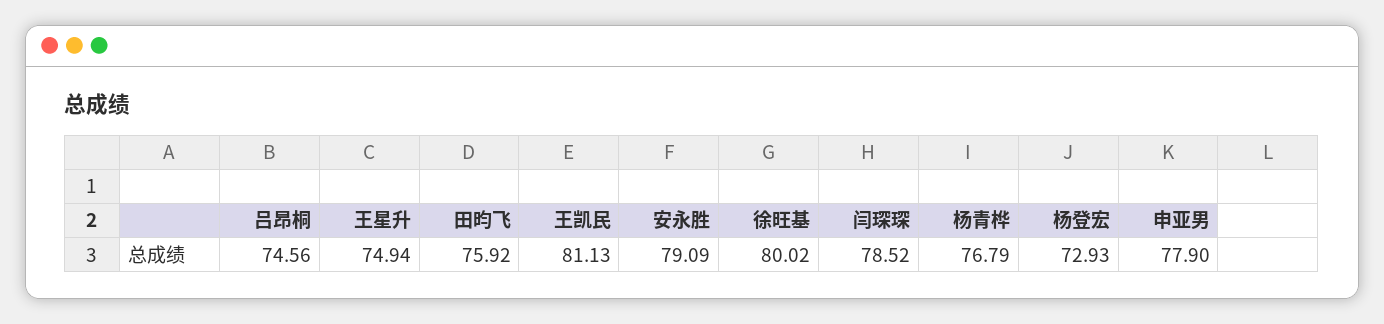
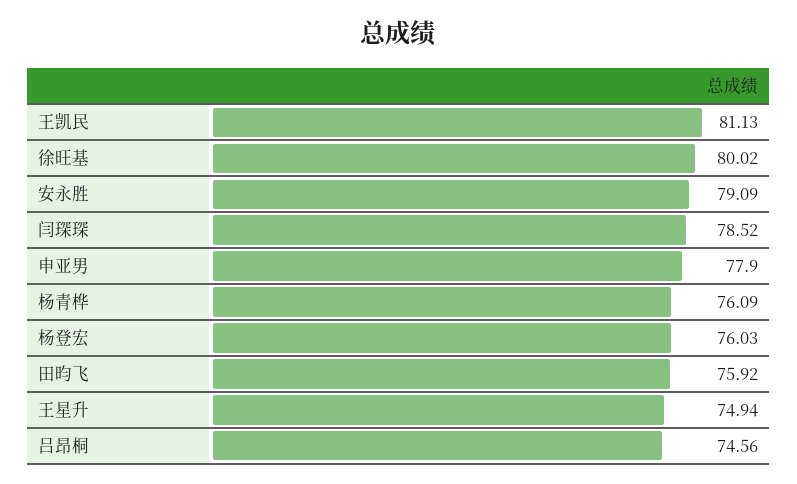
  {
    "吕昂桐": 74.56,
    "王星升": 74.94,
    "田昀飞": 75.92,
    "王凯民": 81.13,
    "安永胜": 79.09,
    "徐旺基": 80.02,
    "闫琛琛": 78.52,
-   "杨青桦": 76.79,
+   "杨青桦": 76.09,
-   "杨登宏": 72.93,
+   "杨登宏": 76.03,
    "申亚男": 77.9
  }

